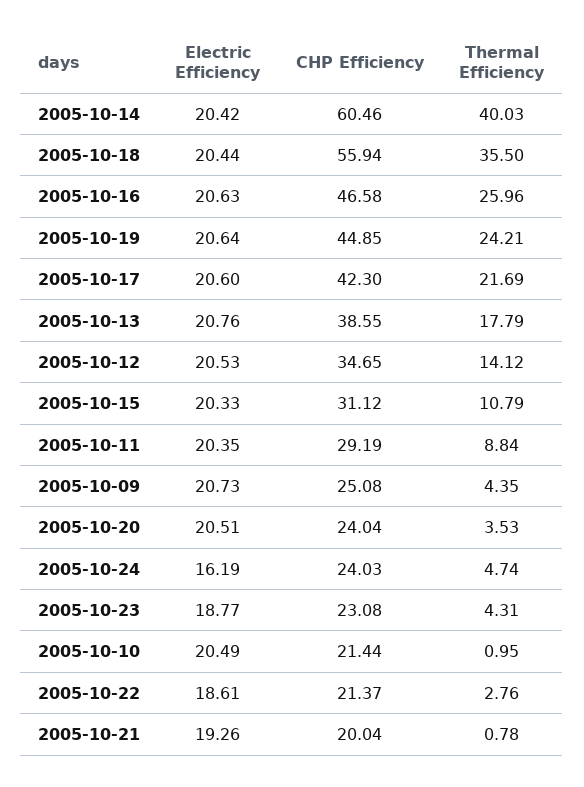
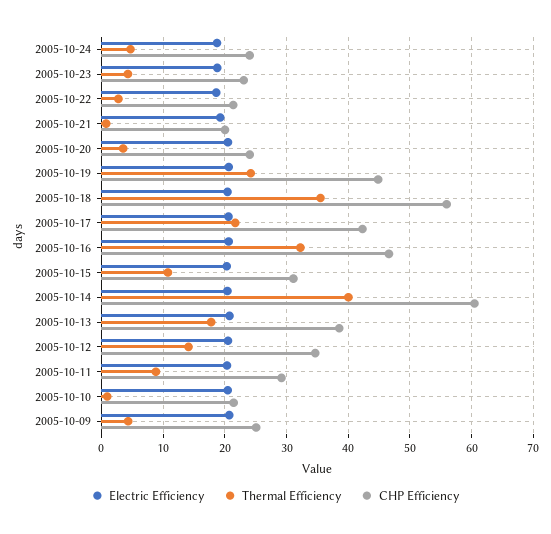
  {
    "Electric Efficiency": {
      "2005-10-14": 20.42,
      "2005-10-18": 20.44,
      "2005-10-16": 20.63,
      "2005-10-19": 20.64,
      "2005-10-17": 20.6,
      "2005-10-13": 20.76,
      "2005-10-12": 20.53,
      "2005-10-15": 20.33,
      "2005-10-11": 20.35,
      "2005-10-09": 20.73,
      "2005-10-20": 20.51,
-     "2005-10-24": 16.19,
+     "2005-10-24": 19,
      "2005-10-23": 18.77,
      "2005-10-10": 20.49,
      "2005-10-22": 18.61,
      "2005-10-21": 19.26
    },
    "CHP Efficiency": {
      "2005-10-14": 60.46,
      "2005-10-18": 55.94,
      "2005-10-16": 46.58,
      "2005-10-19": 44.85,
      "2005-10-17": 42.3,
      "2005-10-13": 38.55,
      "2005-10-12": 34.65,
      "2005-10-15": 31.12,
      "2005-10-11": 29.19,
      "2005-10-09": 25.08,
      "2005-10-20": 24.04,
      "2005-10-24": 24.03,
      "2005-10-23": 23.08,
      "2005-10-10": 21.44,
      "2005-10-22": 21.37,
      "2005-10-21": 20.04
    },
    "Thermal Efficiency": {
      "2005-10-14": 40.03,
      "2005-10-18": 35.5,
-     "2005-10-16": 25.96,
+     "2005-10-16": 32,
      "2005-10-19": 24.21,
      "2005-10-17": 21.69,
      "2005-10-13": 17.79,
      "2005-10-12": 14.12,
      "2005-10-15": 10.79,
      "2005-10-11": 8.84,
      "2005-10-09": 4.35,
      "2005-10-20": 3.53,
      "2005-10-24": 4.74,
      "2005-10-23": 4.31,
      "2005-10-10": 0.95,
      "2005-10-22": 2.76,
      "2005-10-21": 0.78
    }
  }

